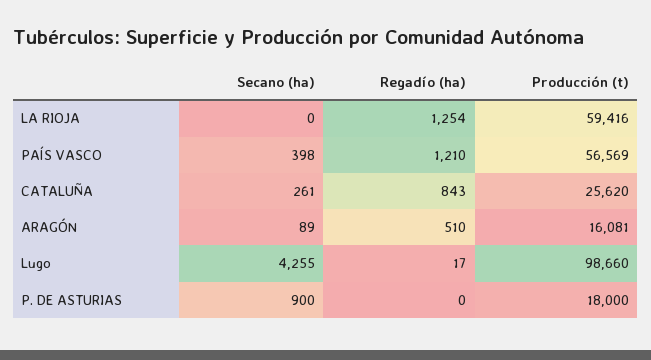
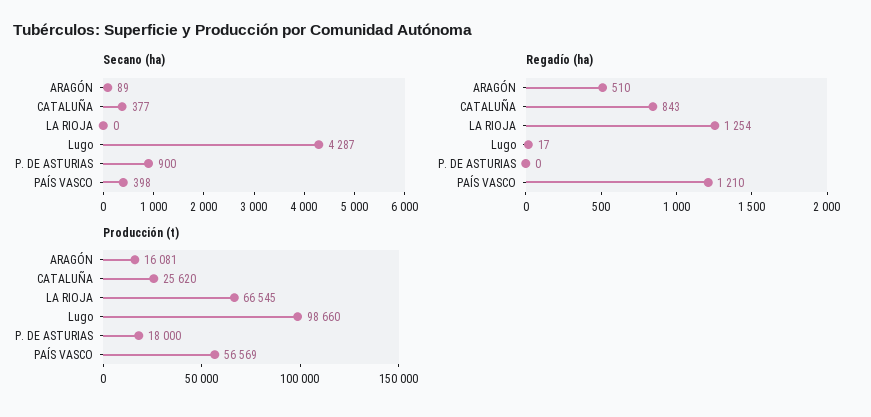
  {
    "Secano (ha)": {
      "LA RIOJA": 0,
      "PAÍS VASCO": 398,
-     "CATALUÑA": 261,
+     "CATALUÑA": 377,
      "ARAGÓN": 89,
-     "Lugo": 4255,
+     "Lugo": 4287,
      "P. DE ASTURIAS": 900
    },
    "Regadío (ha)": {
      "LA RIOJA": 1254,
      "PAÍS VASCO": 1210,
      "CATALUÑA": 843,
      "ARAGÓN": 510,
      "Lugo": 17,
      "P. DE ASTURIAS": 0
    },
    "Producción (t)": {
-     "LA RIOJA": 59416,
+     "LA RIOJA": 66545,
      "PAÍS VASCO": 56569,
      "CATALUÑA": 25620,
      "ARAGÓN": 16081,
      "Lugo": 98660,
      "P. DE ASTURIAS": 18000
    }
  }

